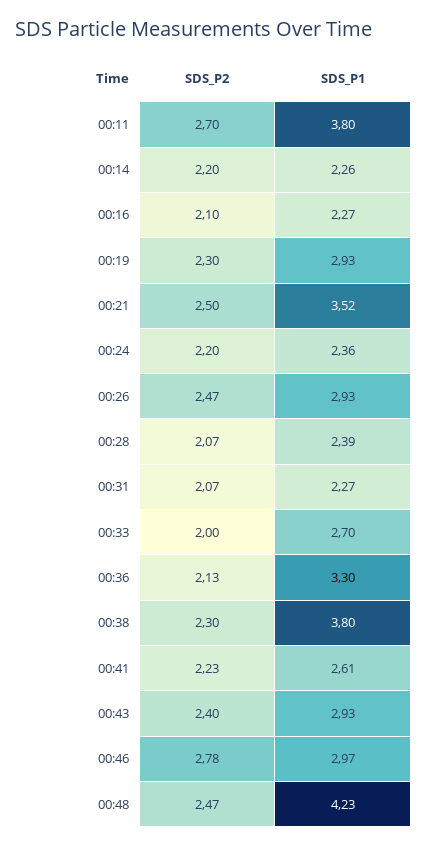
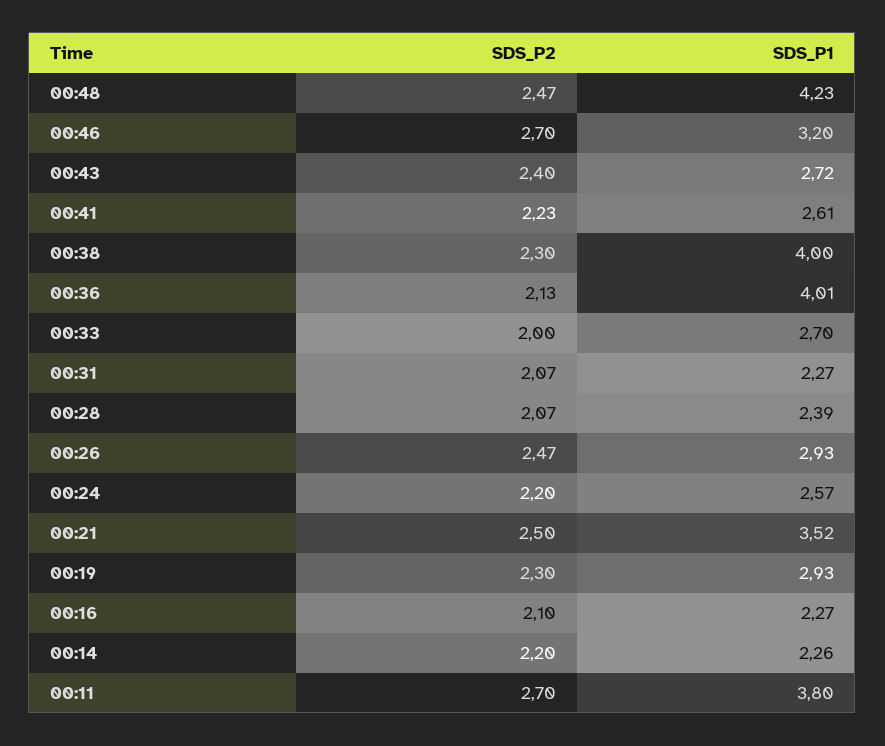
  {
    "SDS_P2": {
      "00:11": 2.7,
      "00:14": 2.2,
      "00:16": 2.1,
      "00:19": 2.3,
      "00:21": 2.5,
      "00:24": 2.2,
      "00:26": 2.47,
      "00:28": 2.07,
      "00:31": 2.07,
      "00:33": 2,
      "00:36": 2.13,
      "00:38": 2.3,
      "00:41": 2.23,
      "00:43": 2.4,
-     "00:46": 2.78,
+     "00:46": 2.7,
      "00:48": 2.47
    },
    "SDS_P1": {
      "00:11": 3.8,
      "00:14": 2.26,
      "00:16": 2.27,
      "00:19": 2.93,
      "00:21": 3.52,
-     "00:24": 2.36,
+     "00:24": 2.57,
      "00:26": 2.93,
      "00:28": 2.39,
      "00:31": 2.27,
      "00:33": 2.7,
-     "00:36": 3.3,
+     "00:36": 4.01,
-     "00:38": 3.8,
+     "00:38": 4,
      "00:41": 2.61,
-     "00:43": 2.93,
+     "00:43": 2.72,
-     "00:46": 2.97,
+     "00:46": 3.2,
      "00:48": 4.23
    }
  }

